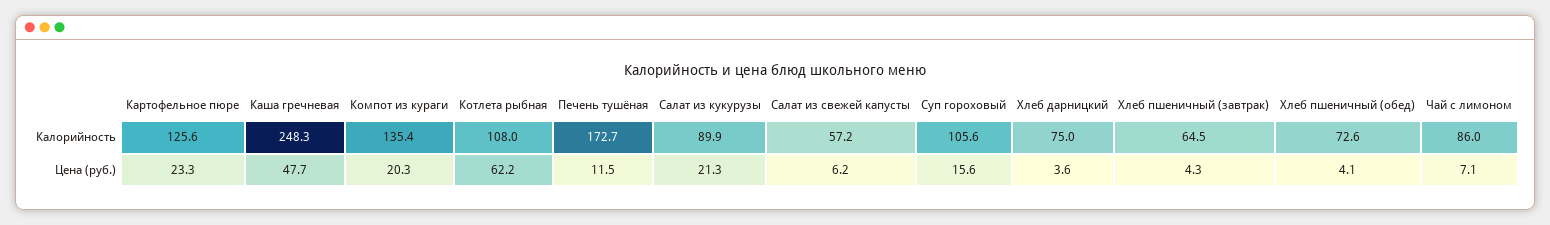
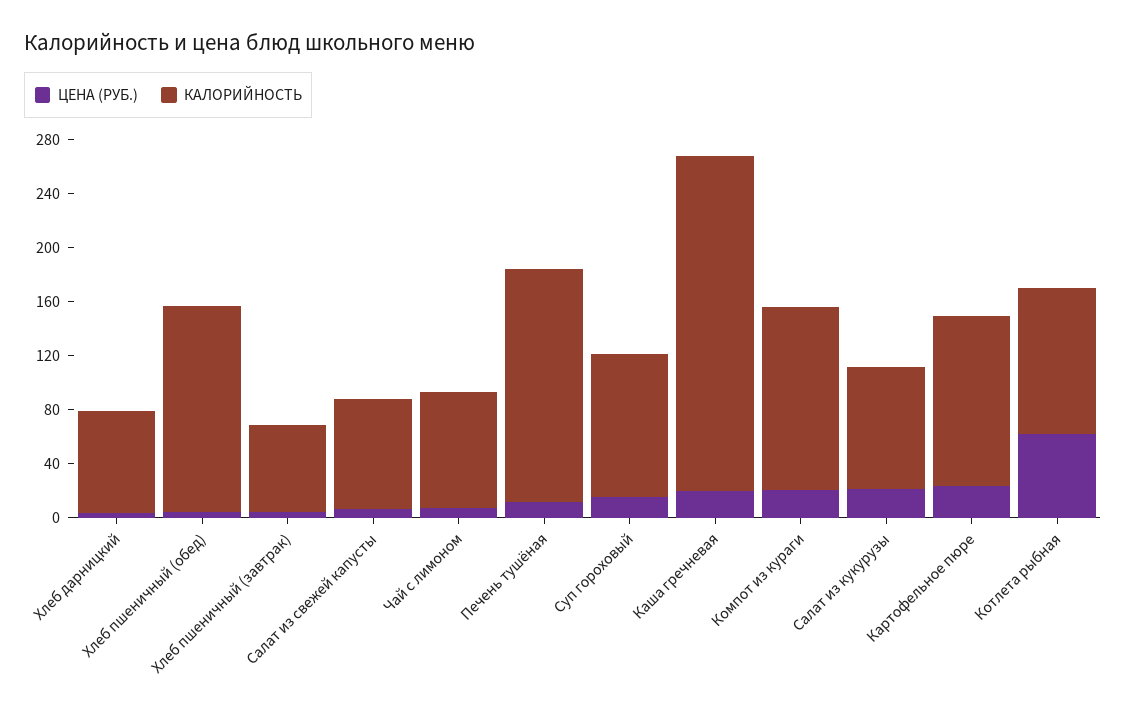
  {
    "Калорийность": {
      "Картофельное пюре": 125.6,
      "Каша гречневая": 248.3,
      "Компот из кураги": 135.4,
      "Котлета рыбная": 108,
      "Печень тушёная": 172.7,
      "Салат из кукурузы": 89.9,
-     "Салат из свежей капусты": 57.2,
+     "Салат из свежей капусты": 80,
      "Суп гороховый": 105.6,
      "Хлеб дарницкий": 75,
      "Хлеб пшеничный (завтрак)": 64.5,
-     "Хлеб пшеничный (обед)": 72.6,
+     "Хлеб пшеничный (обед)": 150,
      "Чай с лимоном": 86
    },
    "Цена (руб.)": {
      "Картофельное пюре": 23.3,
-     "Каша гречневая": 47.7,
+     "Каша гречневая": 20,
      "Компот из кураги": 20.3,
      "Котлета рыбная": 62.2,
      "Печень тушёная": 11.5,
      "Салат из кукурузы": 21.3,
      "Салат из свежей капусты": 6.2,
      "Суп гороховый": 15.6,
      "Хлеб дарницкий": 3.6,
      "Хлеб пшеничный (завтрак)": 4.3,
      "Хлеб пшеничный (обед)": 4.1,
      "Чай с лимоном": 7.1
    }
  }

